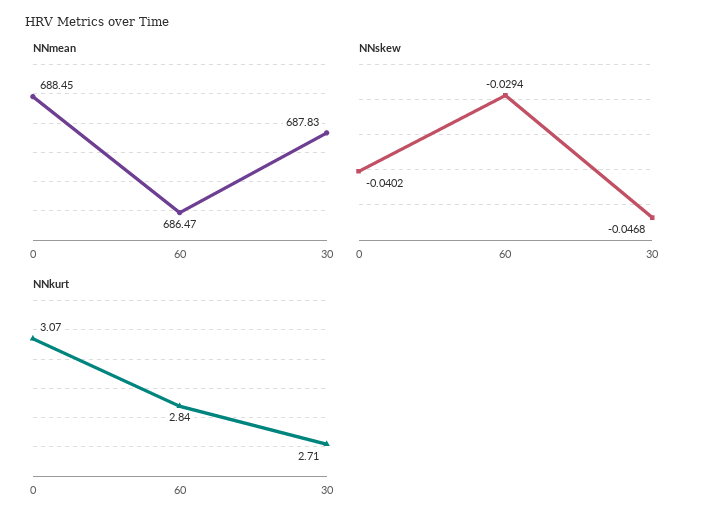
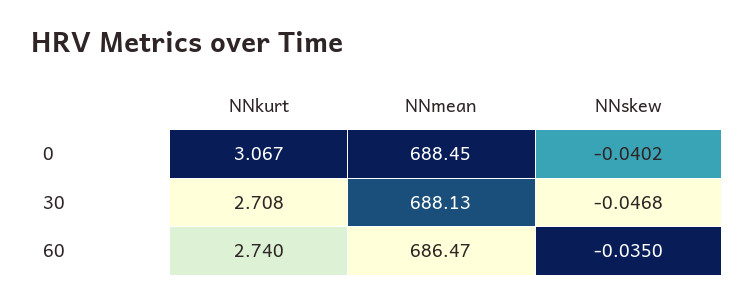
  {
    "NNmean": {
      "0": 688.45,
      "60": 686.47,
-     "30": 687.83
+     "30": 688.13
    },
    "NNskew": {
      "0": -0.0402,
-     "60": -0.0294,
+     "60": -0.035,
      "30": -0.0468
    },
    "NNkurt": {
      "0": 3.067,
-     "60": 2.84,
+     "60": 2.74,
      "30": 2.708
    }
  }

